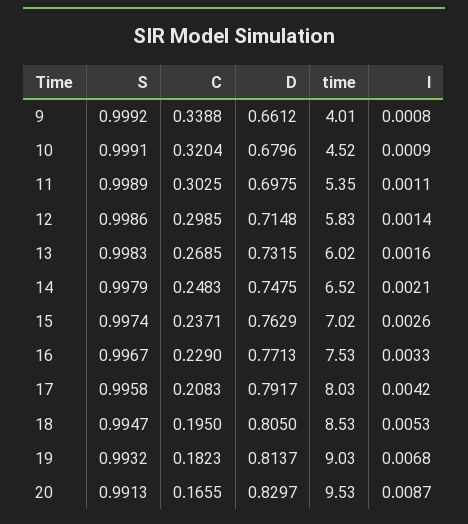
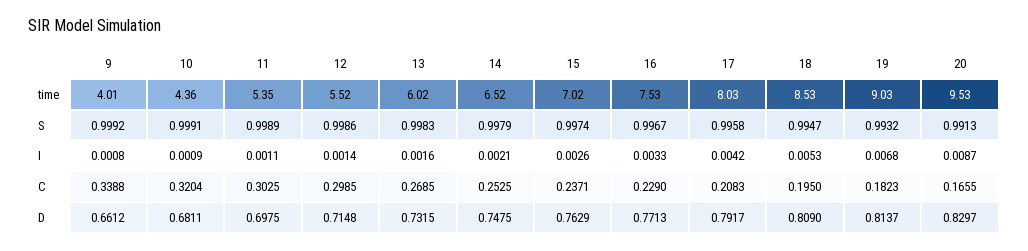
  {
    "S": {
      "9": 0.9992,
      "10": 0.9991,
      "11": 0.9989,
      "12": 0.9986,
      "13": 0.9983,
      "14": 0.9979,
      "15": 0.9974,
      "16": 0.9967,
      "17": 0.9958,
      "18": 0.9947,
      "19": 0.9932,
      "20": 0.9913
    },
    "C": {
      "9": 0.3388,
      "10": 0.3204,
      "11": 0.3025,
      "12": 0.2985,
      "13": 0.2685,
-     "14": 0.2483,
+     "14": 0.2525,
      "15": 0.2371,
      "16": 0.229,
      "17": 0.2083,
      "18": 0.195,
      "19": 0.1823,
      "20": 0.1655
    },
    "D": {
      "9": 0.6612,
-     "10": 0.6796,
+     "10": 0.6811,
      "11": 0.6975,
      "12": 0.7148,
      "13": 0.7315,
      "14": 0.7475,
      "15": 0.7629,
      "16": 0.7713,
      "17": 0.7917,
-     "18": 0.805,
+     "18": 0.809,
      "19": 0.8137,
      "20": 0.8297
    },
    "time": {
      "9": 4.01,
-     "10": 4.52,
+     "10": 4.36,
      "11": 5.35,
-     "12": 5.83,
+     "12": 5.52,
      "13": 6.02,
      "14": 6.52,
      "15": 7.02,
      "16": 7.53,
      "17": 8.03,
      "18": 8.53,
      "19": 9.03,
      "20": 9.53
    },
    "I": {
      "9": 0.0008,
      "10": 0.0009,
      "11": 0.0011,
      "12": 0.0014,
      "13": 0.0016,
      "14": 0.0021,
      "15": 0.0026,
      "16": 0.0033,
      "17": 0.0042,
      "18": 0.0053,
      "19": 0.0068,
      "20": 0.0087
    }
  }

